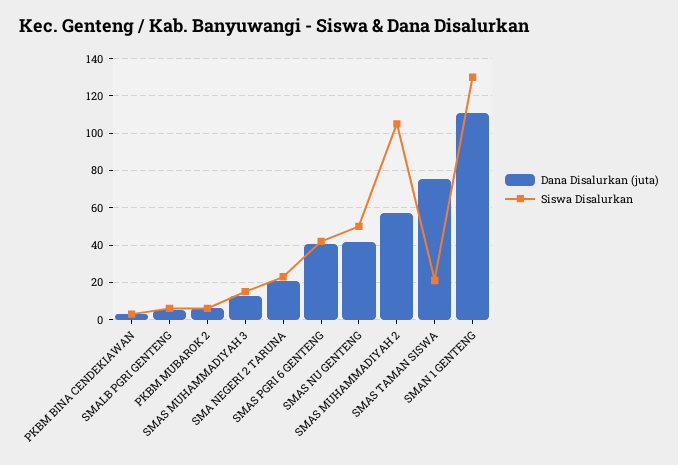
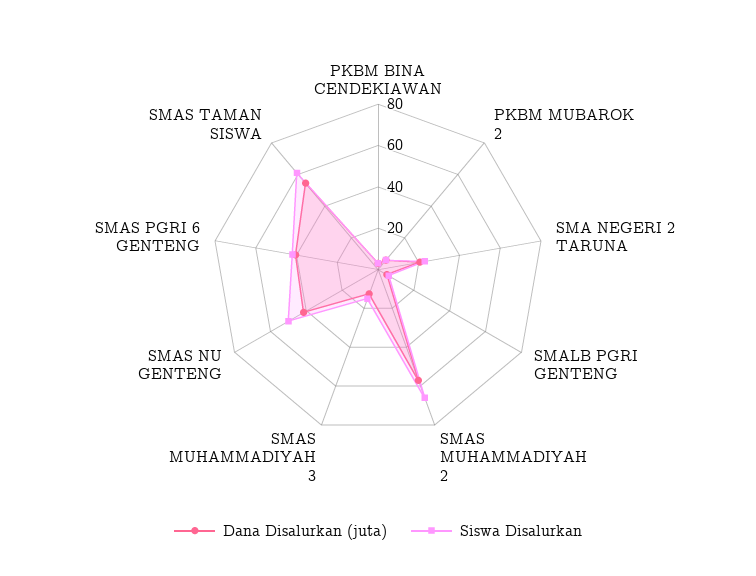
  {
    "Dana Disalurkan (juta)": {
      "PKBM BINA CENDEKIAWAN": 5,
      "SMALB PGRI GENTENG": 5,
      "PKBM MUBAROK 2": 5,
      "SMAS MUHAMMADIYAH 3": 15,
      "SMA NEGERI 2 TARUNA": 20,
      "SMAS PGRI 6 GENTENG": 40,
      "SMAS NU GENTENG": 40,
      "SMAS MUHAMMADIYAH 2": 55,
-     "SMAS TAMAN SISWA": 75,
+     "SMAS TAMAN SISWA": 55
-     "SMAN 1 GENTENG": 110
    },
    "Siswa Disalurkan": {
      "PKBM BINA CENDEKIAWAN": 5,
      "SMALB PGRI GENTENG": 5,
      "PKBM MUBAROK 2": 5,
      "SMAS MUHAMMADIYAH 3": 15,
      "SMA NEGERI 2 TARUNA": 25,
      "SMAS PGRI 6 GENTENG": 40,
      "SMAS NU GENTENG": 50,
-     "SMAS MUHAMMADIYAH 2": 105,
+     "SMAS MUHAMMADIYAH 2": 65,
-     "SMAS TAMAN SISWA": 20,
+     "SMAS TAMAN SISWA": 60
-     "SMAN 1 GENTENG": 130
    }
  }

